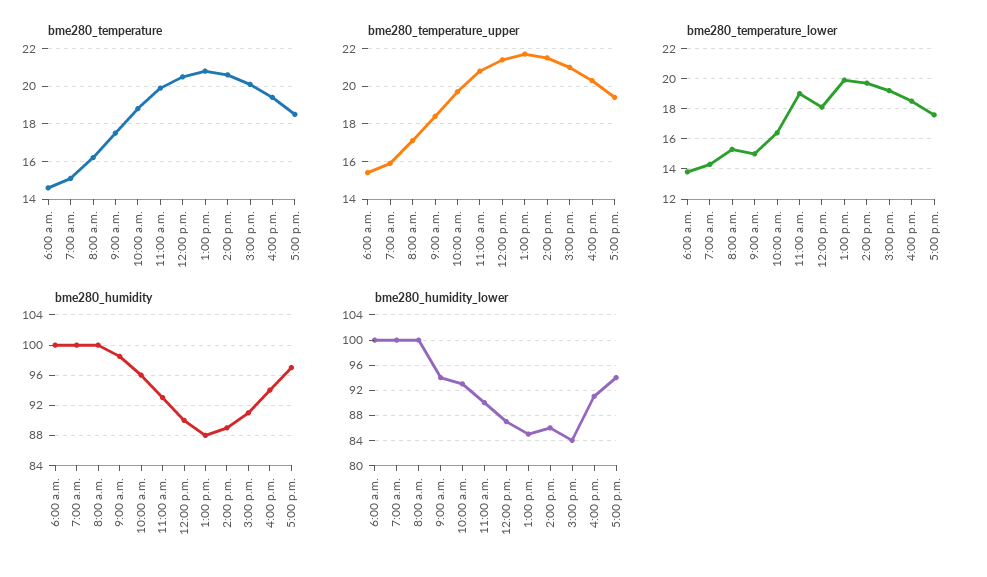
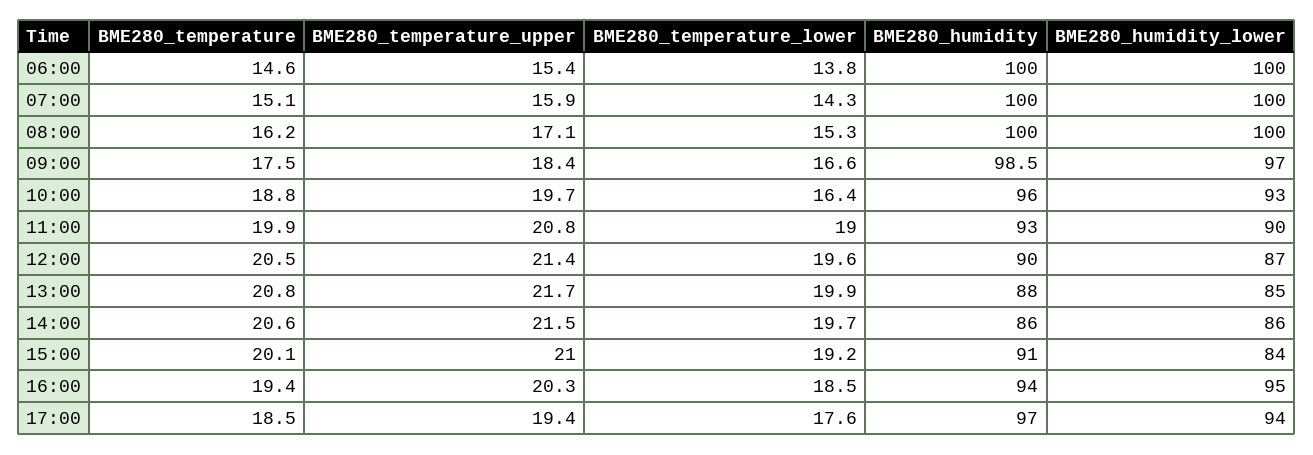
  {
    "bme280_temperature": {
      "6:00 a.m.": 14.6,
      "7:00 a.m.": 15.1,
      "8:00 a.m.": 16.2,
      "9:00 a.m.": 17.5,
      "10:00 a.m.": 18.8,
      "11:00 a.m.": 19.9,
      "12:00 p.m.": 20.5,
      "1:00 p.m.": 20.8,
      "2:00 p.m.": 20.6,
      "3:00 p.m.": 20.1,
      "4:00 p.m.": 19.4,
      "5:00 p.m.": 18.5
    },
    "bme280_temperature_upper": {
      "6:00 a.m.": 15.4,
      "7:00 a.m.": 15.9,
      "8:00 a.m.": 17.1,
      "9:00 a.m.": 18.4,
      "10:00 a.m.": 19.7,
      "11:00 a.m.": 20.8,
      "12:00 p.m.": 21.4,
      "1:00 p.m.": 21.7,
      "2:00 p.m.": 21.5,
      "3:00 p.m.": 21,
      "4:00 p.m.": 20.3,
      "5:00 p.m.": 19.4
    },
    "bme280_temperature_lower": {
      "6:00 a.m.": 13.8,
      "7:00 a.m.": 14.3,
      "8:00 a.m.": 15.3,
-     "9:00 a.m.": 15,
+     "9:00 a.m.": 16.6,
      "10:00 a.m.": 16.4,
      "11:00 a.m.": 19,
-     "12:00 p.m.": 18,
+     "12:00 p.m.": 19.6,
      "1:00 p.m.": 19.9,
      "2:00 p.m.": 19.7,
      "3:00 p.m.": 19.2,
      "4:00 p.m.": 18.5,
      "5:00 p.m.": 17.6
    },
    "bme280_humidity": {
      "6:00 a.m.": 100,
      "7:00 a.m.": 100,
      "8:00 a.m.": 100,
      "9:00 a.m.": 98.5,
      "10:00 a.m.": 96,
      "11:00 a.m.": 93,
      "12:00 p.m.": 90,
      "1:00 p.m.": 88,
-     "2:00 p.m.": 89,
+     "2:00 p.m.": 86,
      "3:00 p.m.": 91,
      "4:00 p.m.": 94,
      "5:00 p.m.": 97
    },
    "bme280_humidity_lower": {
      "6:00 a.m.": 100,
      "7:00 a.m.": 100,
      "8:00 a.m.": 100,
-     "9:00 a.m.": 94,
+     "9:00 a.m.": 97,
      "10:00 a.m.": 93,
      "11:00 a.m.": 90,
      "12:00 p.m.": 87,
      "1:00 p.m.": 85,
      "2:00 p.m.": 86,
      "3:00 p.m.": 84,
-     "4:00 p.m.": 91,
+     "4:00 p.m.": 95,
      "5:00 p.m.": 94
    }
  }

